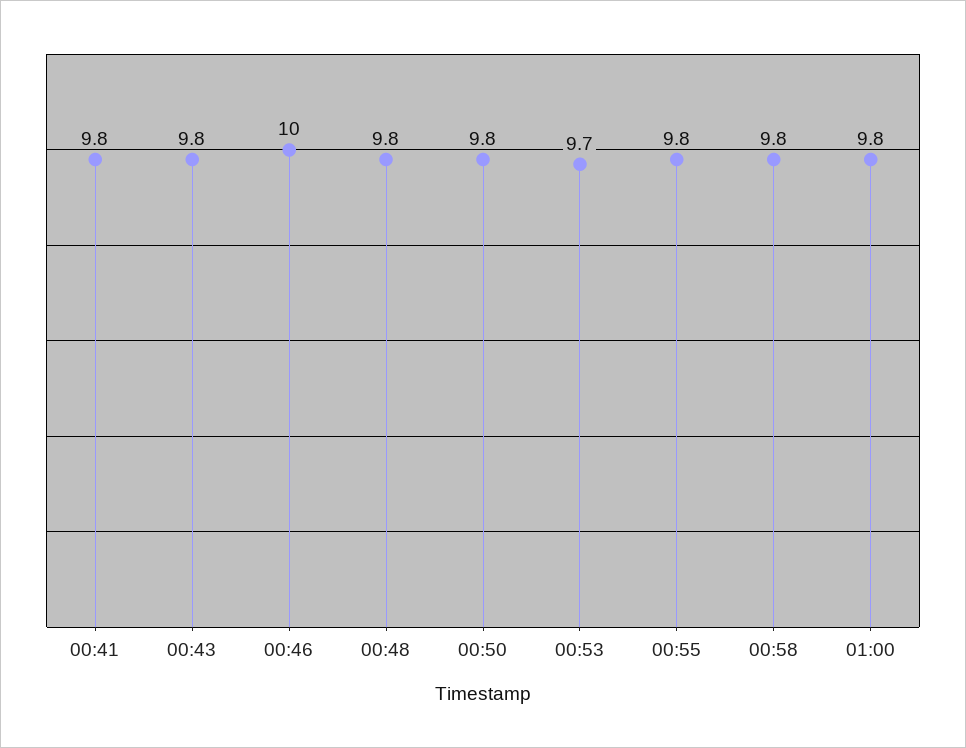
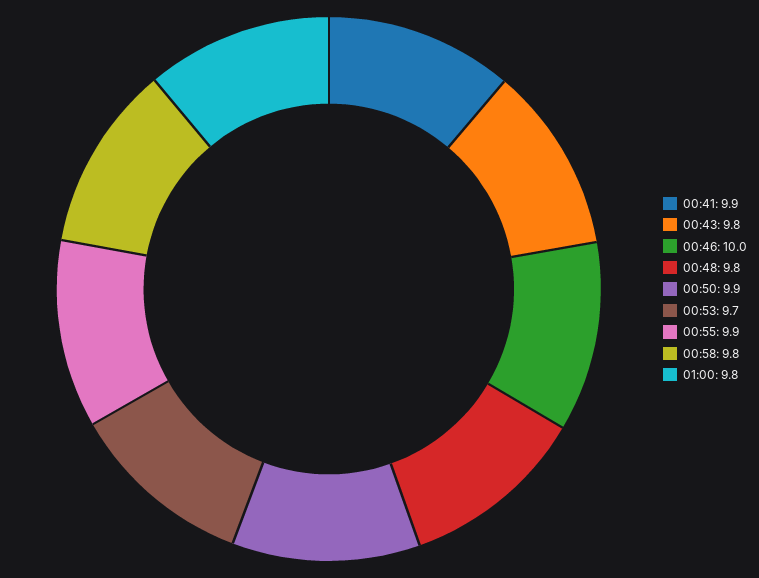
  {
-   "00:41": 9.8,
+   "00:41": 9.9,
    "00:43": 9.8,
    "00:46": 10,
    "00:48": 9.8,
-   "00:50": 9.8,
+   "00:50": 9.9,
    "00:53": 9.7,
-   "00:55": 9.8,
+   "00:55": 9.9,
    "00:58": 9.8,
    "01:00": 9.8
  }

